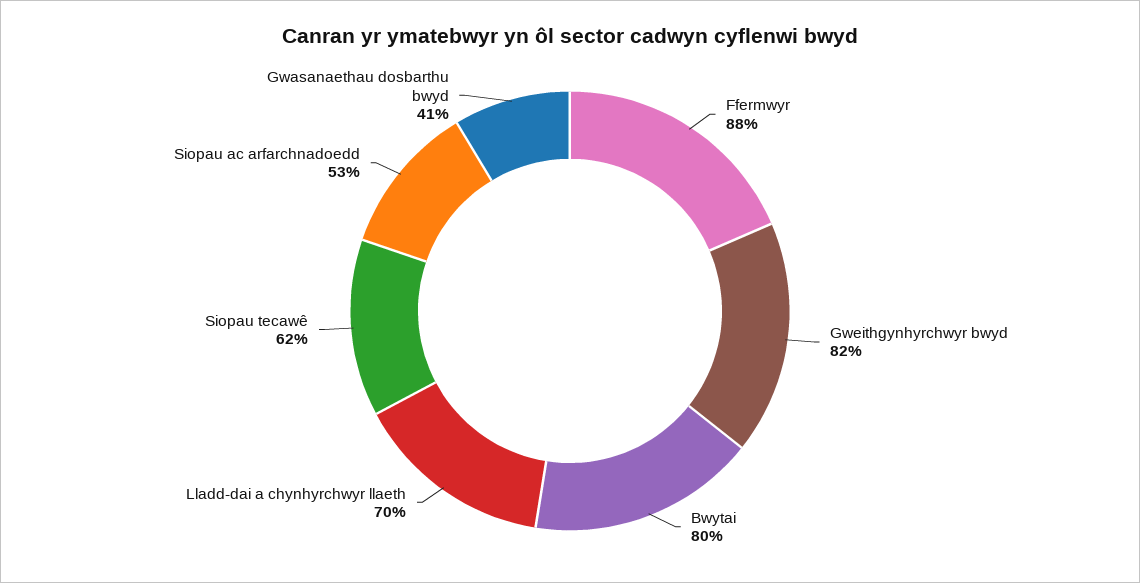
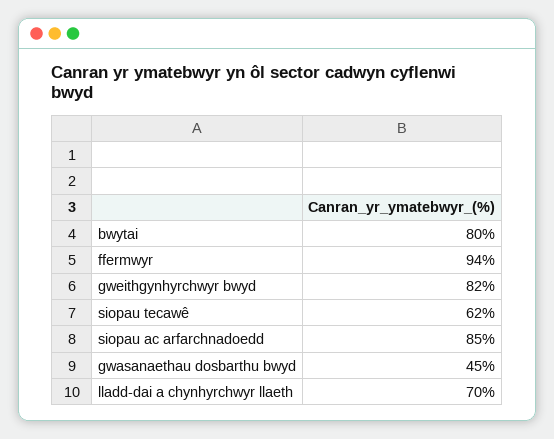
  {
-   "Ffermwyr": 88,
+   "Ffermwyr": 94,
    "Gweithgynhyrchwyr bwyd": 82,
    "Bwytai": 80,
    "Lladd-dai a chynhyrchwyr llaeth": 70,
    "Siopau tecawê": 62,
-   "Siopau ac arfarchnadoedd": 53,
+   "Siopau ac arfarchnadoedd": 85,
-   "Gwasanaethau dosbarthu bwyd": 41
+   "Gwasanaethau dosbarthu bwyd": 45
  }

